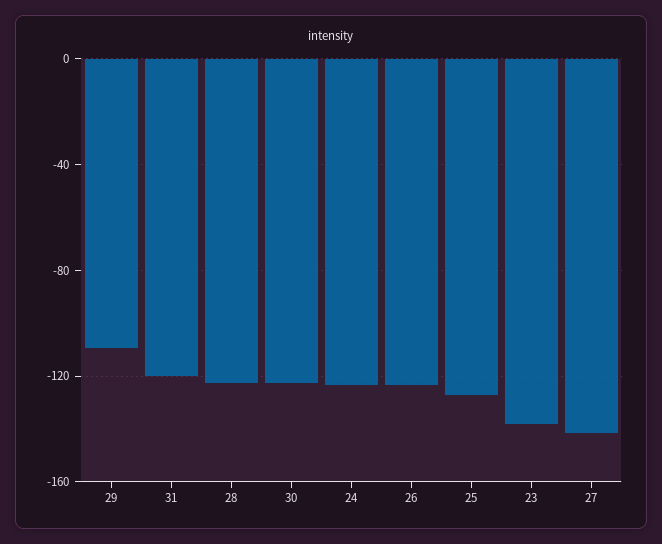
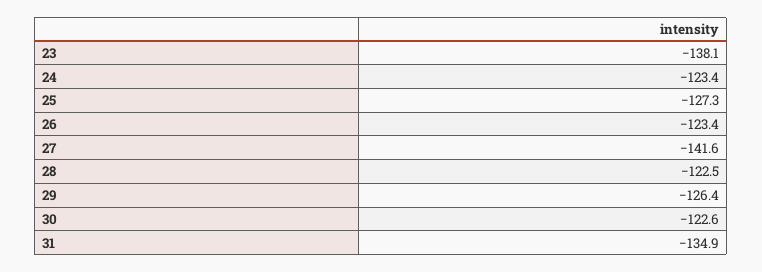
  {
-   "29": -110,
+   "29": -126.4,
-   "31": -120,
+   "31": -134.9,
    "28": -122.5,
    "30": -122.6,
    "24": -123.4,
    "26": -123.4,
    "25": -127.3,
    "23": -138.1,
    "27": -141.6
  }

